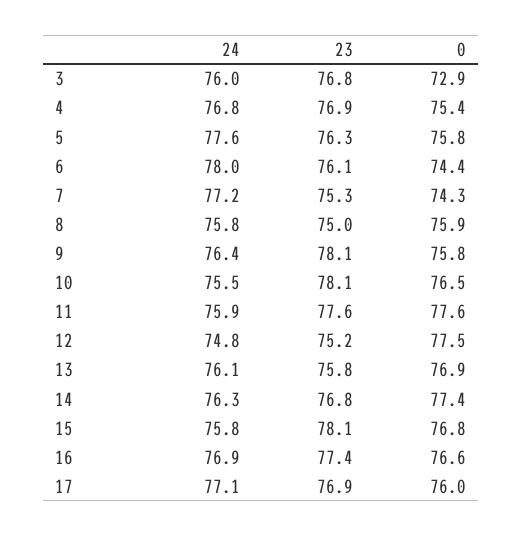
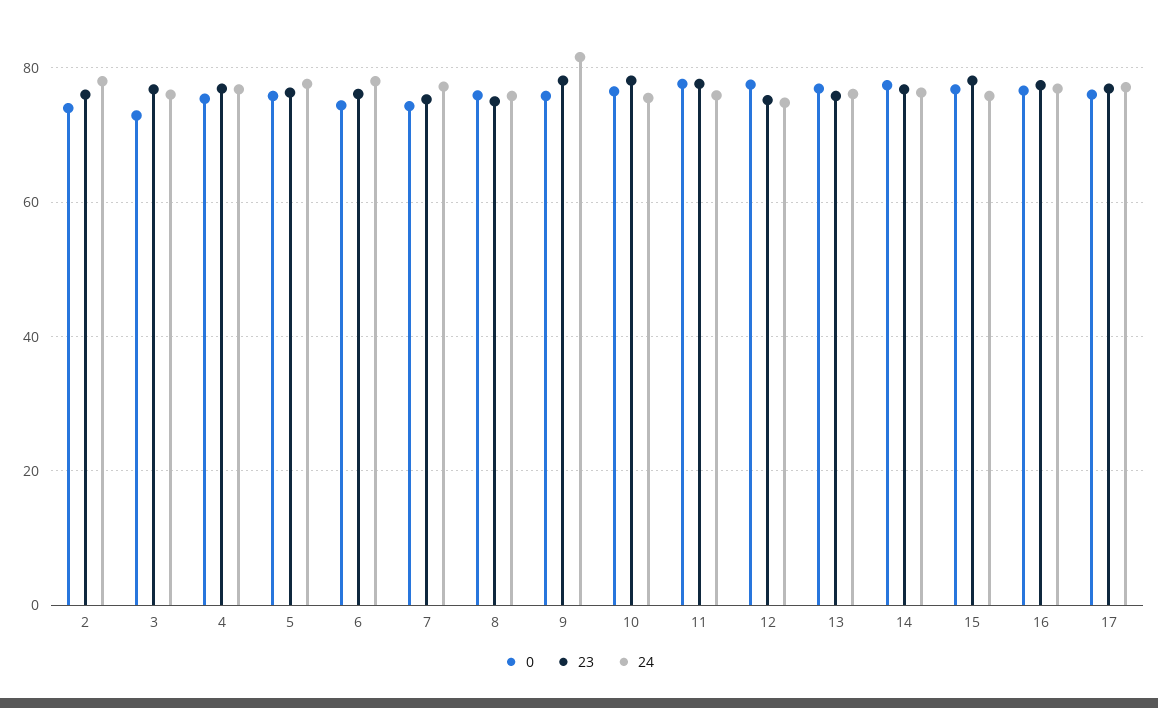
  {
    "24": {
      "3": 76,
      "4": 76.8,
      "5": 77.6,
      "6": 78,
      "7": 77.2,
      "8": 75.8,
-     "9": 76.4,
+     "9": 82,
      "10": 75.5,
      "11": 75.9,
      "12": 74.8,
      "13": 76.1,
      "14": 76.3,
      "15": 75.8,
      "16": 76.9,
-     "17": 77.1
+     "17": 77.1,
+     "2": 78
    },
    "23": {
      "3": 76.8,
      "4": 76.9,
      "5": 76.3,
      "6": 76.1,
      "7": 75.3,
      "8": 75,
      "9": 78.1,
      "10": 78.1,
      "11": 77.6,
      "12": 75.2,
      "13": 75.8,
      "14": 76.8,
      "15": 78.1,
      "16": 77.4,
-     "17": 76.9
+     "17": 76.9,
+     "2": 76
    },
    "0": {
      "3": 72.9,
      "4": 75.4,
      "5": 75.8,
      "6": 74.4,
      "7": 74.3,
      "8": 75.9,
      "9": 75.8,
      "10": 76.5,
      "11": 77.6,
      "12": 77.5,
      "13": 76.9,
      "14": 77.4,
      "15": 76.8,
      "16": 76.6,
-     "17": 76
+     "17": 76,
+     "2": 74
    }
  }

